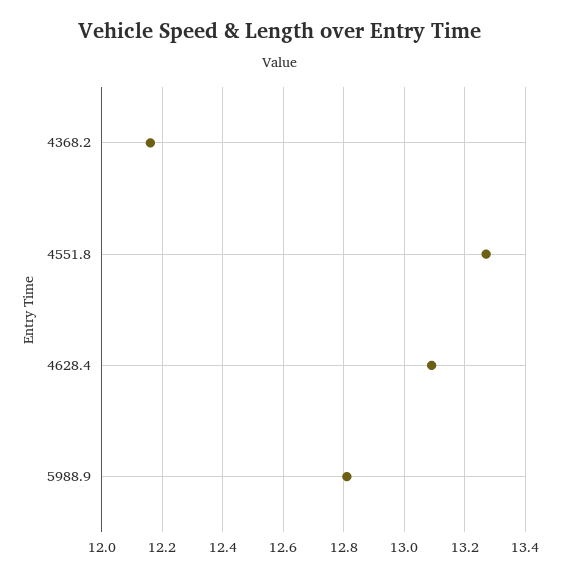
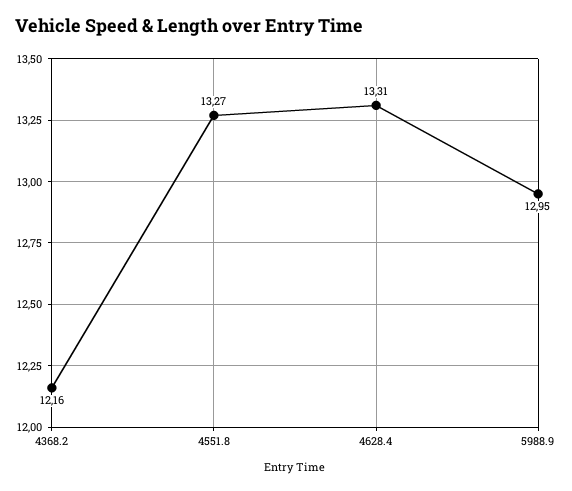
  {
    "4368.2": 12.16,
    "4551.8": 13.27,
-   "4628.4": 13.1,
+   "4628.4": 13.31,
-   "5988.9": 12.8
+   "5988.9": 12.95
  }

